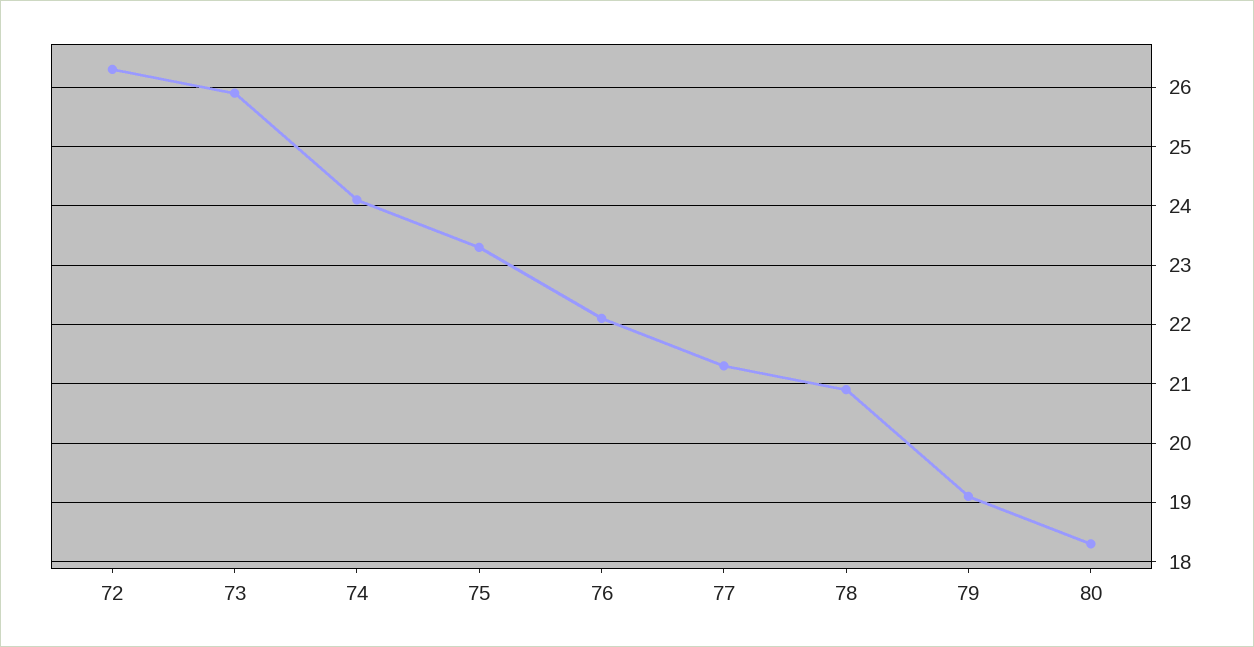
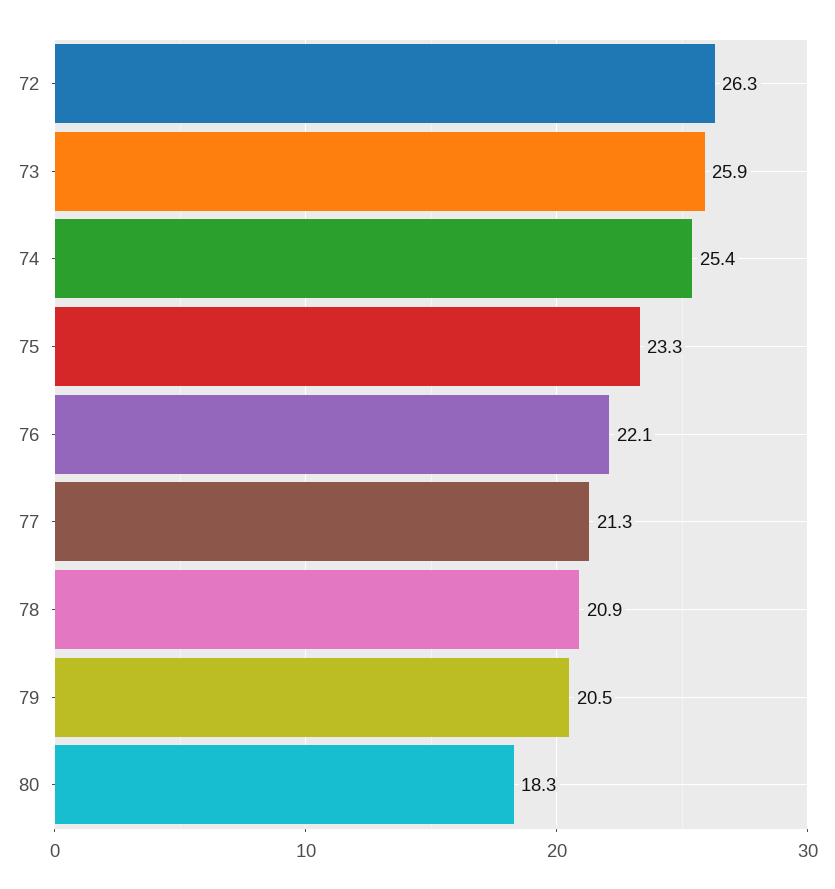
  {
    "72": 26.3,
    "73": 25.9,
-   "74": 24,
+   "74": 25.4,
    "75": 23.3,
    "76": 22.1,
    "77": 21.3,
    "78": 20.9,
-   "79": 19,
+   "79": 20.5,
    "80": 18.3
  }

